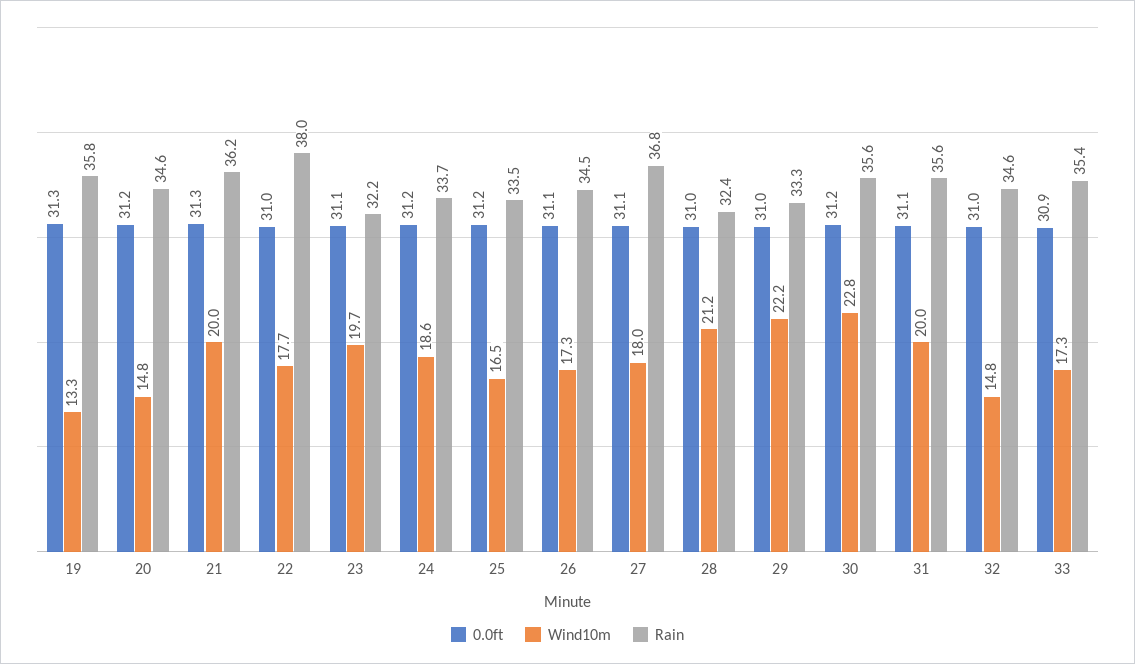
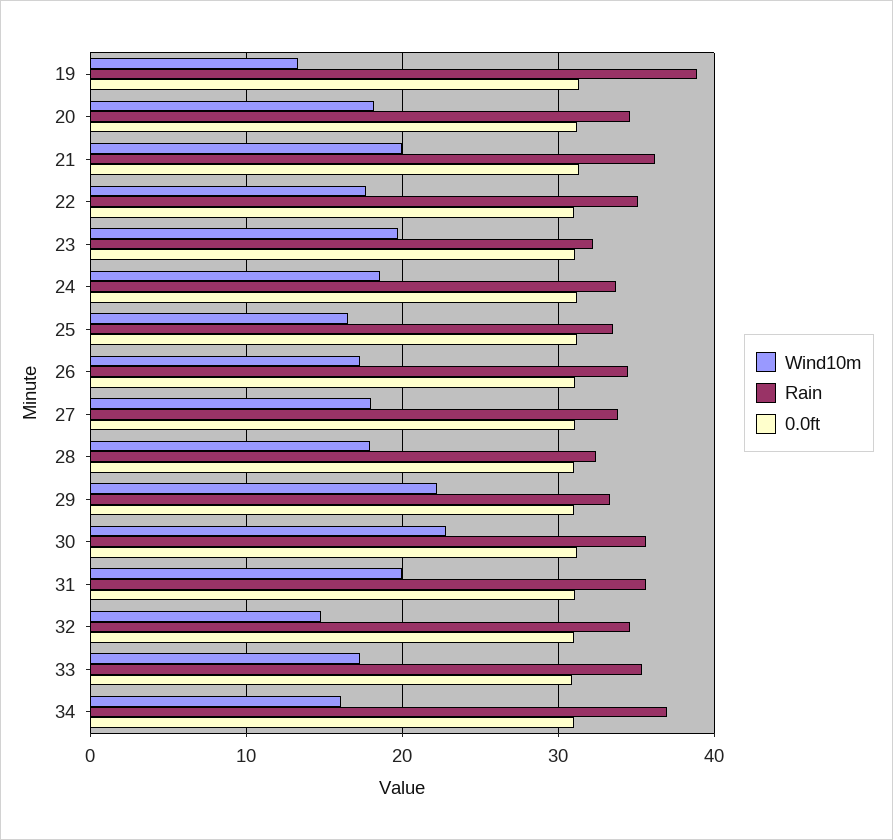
  {
    "0.0ft": {
      "19": 31.3,
      "20": 31.2,
      "21": 31.3,
      "22": 31,
      "23": 31.1,
      "24": 31.2,
      "25": 31.2,
      "26": 31.1,
      "27": 31.1,
      "28": 31,
      "29": 31,
      "30": 31.2,
      "31": 31.1,
      "32": 31,
-     "33": 30.9
+     "33": 30.9,
+     "34": 31
    },
    "Wind10m": {
      "19": 13.3,
-     "20": 14.8,
+     "20": 18,
      "21": 20,
      "22": 17.7,
      "23": 19.7,
      "24": 18.6,
      "25": 16.5,
      "26": 17.3,
      "27": 18,
-     "28": 21.2,
+     "28": 18,
      "29": 22.2,
      "30": 22.8,
      "31": 20,
      "32": 14.8,
-     "33": 17.3
+     "33": 17.3,
+     "34": 16
    },
    "Rain": {
-     "19": 35.8,
+     "19": 39,
      "20": 34.6,
      "21": 36.2,
-     "22": 38,
+     "22": 35,
      "23": 32.2,
      "24": 33.7,
      "25": 33.5,
      "26": 34.5,
-     "27": 36.8,
+     "27": 34,
      "28": 32.4,
      "29": 33.3,
      "30": 35.6,
      "31": 35.6,
      "32": 34.6,
-     "33": 35.4
+     "33": 35.4,
+     "34": 37
    }
  }

